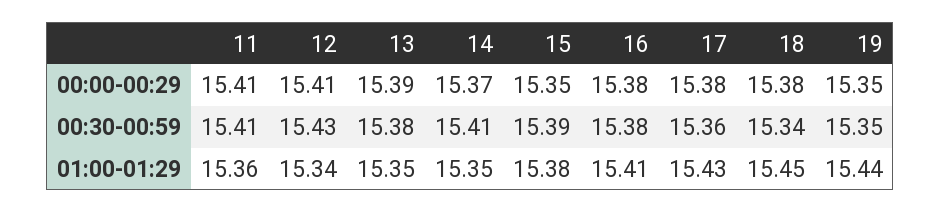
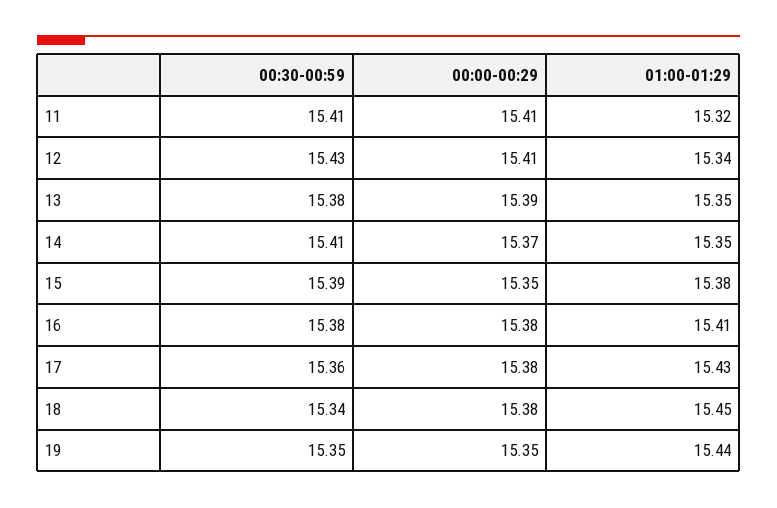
  {
    "11": {
      "00:00-00:29": 15.41,
      "00:30-00:59": 15.41,
-     "01:00-01:29": 15.36
+     "01:00-01:29": 15.32
    },
    "12": {
      "00:00-00:29": 15.41,
      "00:30-00:59": 15.43,
      "01:00-01:29": 15.34
    },
    "13": {
      "00:00-00:29": 15.39,
      "00:30-00:59": 15.38,
      "01:00-01:29": 15.35
    },
    "14": {
      "00:00-00:29": 15.37,
      "00:30-00:59": 15.41,
      "01:00-01:29": 15.35
    },
    "15": {
      "00:00-00:29": 15.35,
      "00:30-00:59": 15.39,
      "01:00-01:29": 15.38
    },
    "16": {
      "00:00-00:29": 15.38,
      "00:30-00:59": 15.38,
      "01:00-01:29": 15.41
    },
    "17": {
      "00:00-00:29": 15.38,
      "00:30-00:59": 15.36,
      "01:00-01:29": 15.43
    },
    "18": {
      "00:00-00:29": 15.38,
      "00:30-00:59": 15.34,
      "01:00-01:29": 15.45
    },
    "19": {
      "00:00-00:29": 15.35,
      "00:30-00:59": 15.35,
      "01:00-01:29": 15.44
    }
  }

